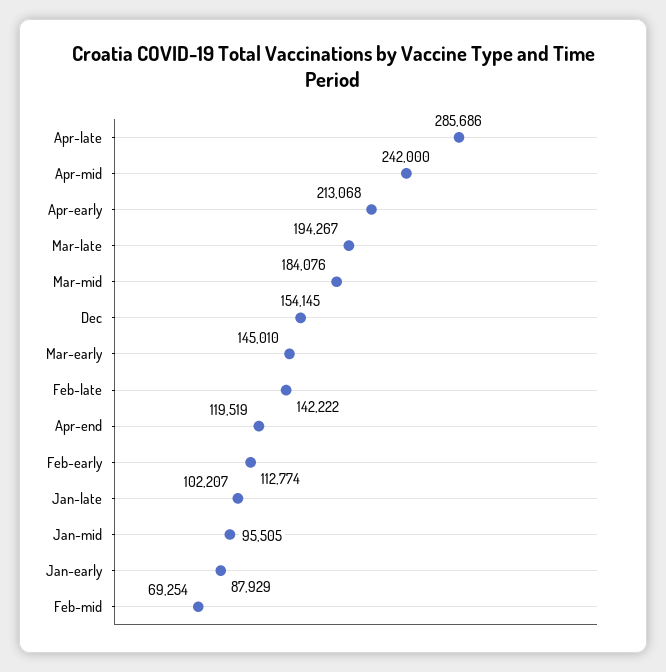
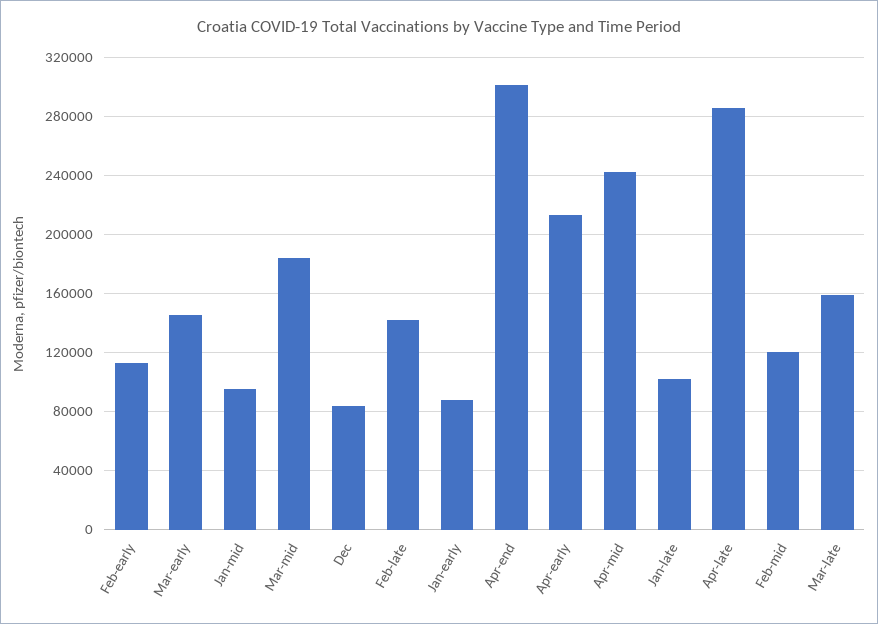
  {
    "Apr-late": 285686,
    "Apr-mid": 242000,
    "Apr-early": 213068,
-   "Mar-late": 194267,
+   "Mar-late": 160000,
    "Mar-mid": 184076,
-   "Dec": 154145,
+   "Dec": 85000,
    "Mar-early": 145010,
    "Feb-late": 142222,
-   "Apr-end": 119519,
+   "Apr-end": 300000,
    "Feb-early": 112774,
    "Jan-late": 102207,
    "Jan-mid": 95505,
    "Jan-early": 87929,
-   "Feb-mid": 69254
+   "Feb-mid": 120000
  }

